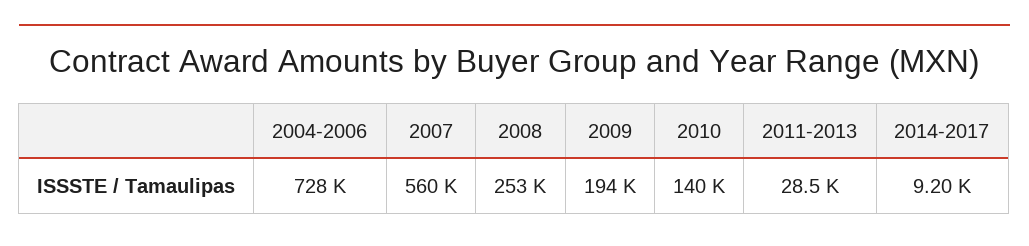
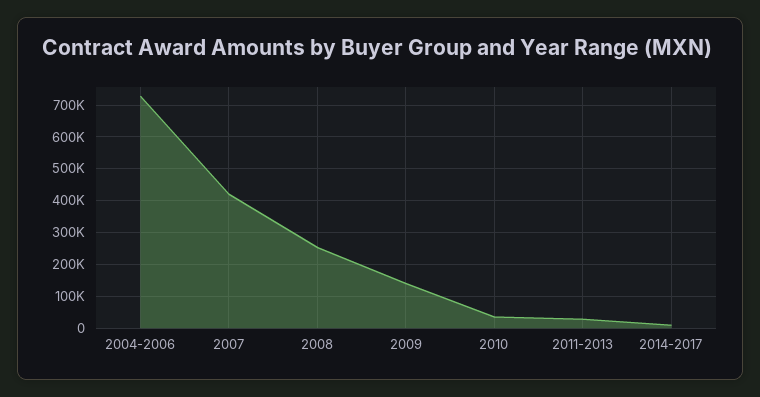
  {
    "2004-2006": 728000,
-   "2007": 560000,
+   "2007": 420000,
    "2008": 253000,
-   "2009": 194000,
+   "2009": 140000,
-   "2010": 140000,
+   "2010": 40000,
    "2011-2013": 28500,
    "2014-2017": 9200
  }

